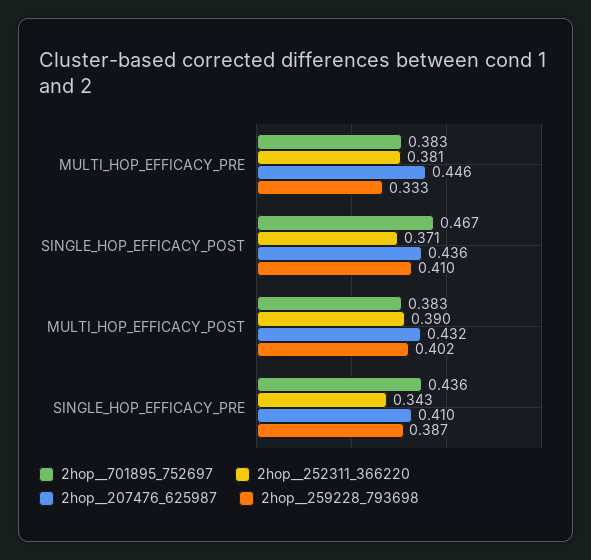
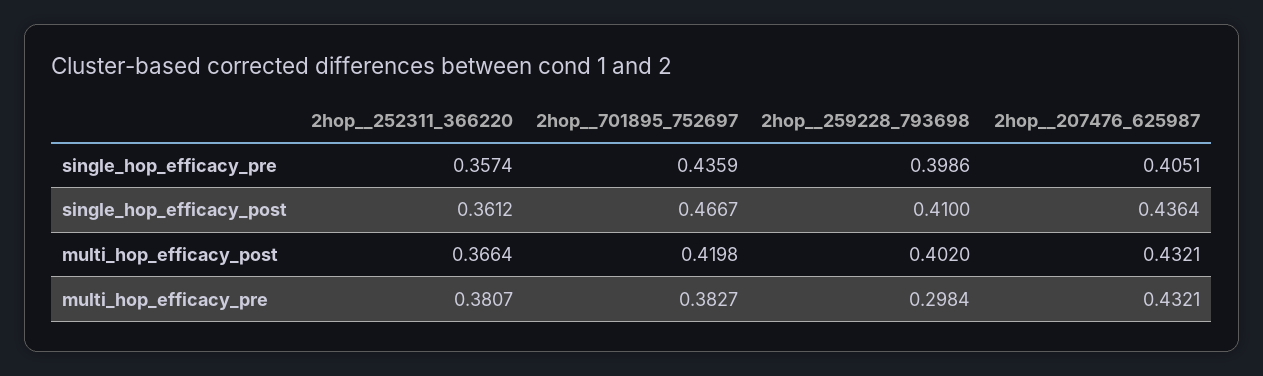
  {
    "2hop__701895_752697": {
      "MULTI_HOP_EFFICACY_PRE": 0.3827,
      "SINGLE_HOP_EFFICACY_POST": 0.4667,
-     "MULTI_HOP_EFFICACY_POST": 0.383,
+     "MULTI_HOP_EFFICACY_POST": 0.4198,
      "SINGLE_HOP_EFFICACY_PRE": 0.4359
    },
    "2hop__252311_366220": {
      "MULTI_HOP_EFFICACY_PRE": 0.3807,
-     "SINGLE_HOP_EFFICACY_POST": 0.371,
+     "SINGLE_HOP_EFFICACY_POST": 0.3612,
-     "MULTI_HOP_EFFICACY_POST": 0.39,
+     "MULTI_HOP_EFFICACY_POST": 0.3664,
-     "SINGLE_HOP_EFFICACY_PRE": 0.343
+     "SINGLE_HOP_EFFICACY_PRE": 0.3574
    },
    "2hop__207476_625987": {
-     "MULTI_HOP_EFFICACY_PRE": 0.446,
+     "MULTI_HOP_EFFICACY_PRE": 0.4321,
      "SINGLE_HOP_EFFICACY_POST": 0.4364,
      "MULTI_HOP_EFFICACY_POST": 0.4321,
-     "SINGLE_HOP_EFFICACY_PRE": 0.41
+     "SINGLE_HOP_EFFICACY_PRE": 0.4051
    },
    "2hop__259228_793698": {
-     "MULTI_HOP_EFFICACY_PRE": 0.333,
+     "MULTI_HOP_EFFICACY_PRE": 0.2984,
      "SINGLE_HOP_EFFICACY_POST": 0.41,
      "MULTI_HOP_EFFICACY_POST": 0.402,
-     "SINGLE_HOP_EFFICACY_PRE": 0.387
+     "SINGLE_HOP_EFFICACY_PRE": 0.3986
    }
  }

